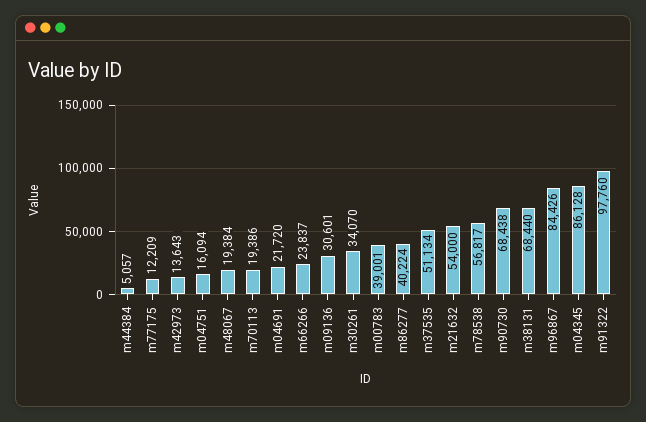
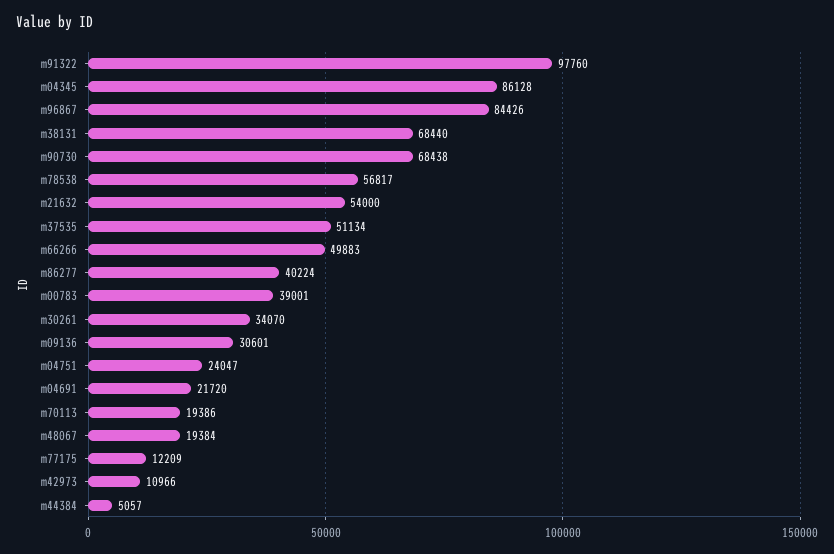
  {
    "m44384": 5057,
    "m77175": 12209,
-   "m42973": 13643,
+   "m42973": 10966,
-   "m04751": 16094,
+   "m04751": 24047,
    "m48067": 19384,
    "m70113": 19386,
    "m04691": 21720,
-   "m66266": 23837,
+   "m66266": 49883,
    "m09136": 30601,
    "m30261": 34070,
    "m00783": 39001,
    "m86277": 40224,
    "m37535": 51134,
    "m21632": 54000,
    "m78538": 56817,
    "m90730": 68438,
    "m38131": 68440,
    "m96867": 84426,
    "m04345": 86128,
    "m91322": 97760
  }

